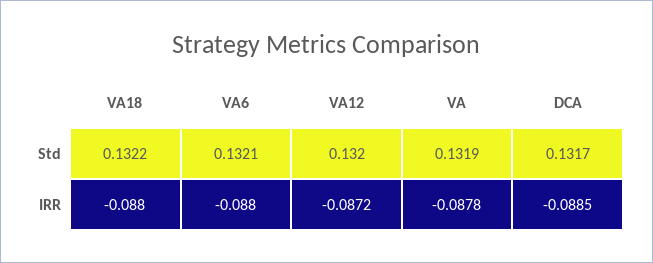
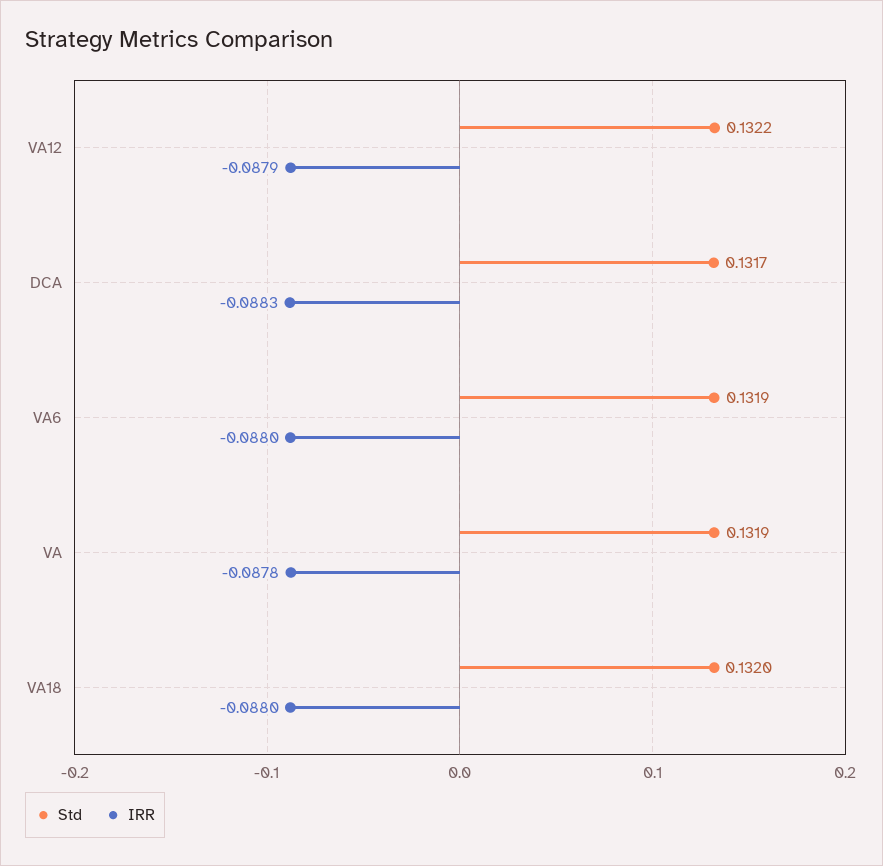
  {
    "Std": {
-     "VA18": 0.1322,
+     "VA18": 0.132,
-     "VA6": 0.1321,
+     "VA6": 0.1319,
-     "VA12": 0.132,
+     "VA12": 0.1322,
      "VA": 0.1319,
      "DCA": 0.1317
    },
    "IRR": {
      "VA18": -0.088,
      "VA6": -0.088,
-     "VA12": -0.0872,
+     "VA12": -0.0879,
      "VA": -0.0878,
-     "DCA": -0.0885
+     "DCA": -0.0883
    }
  }

